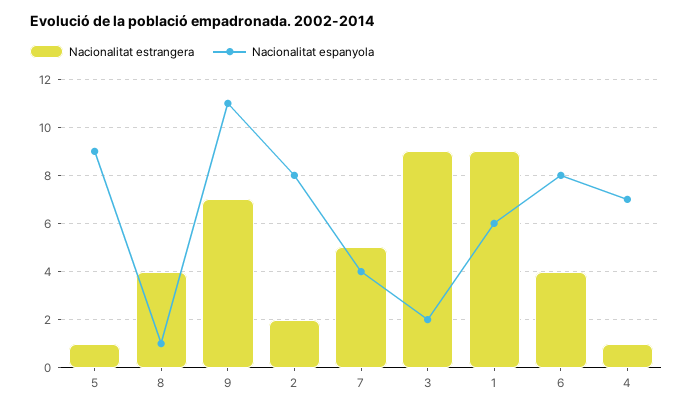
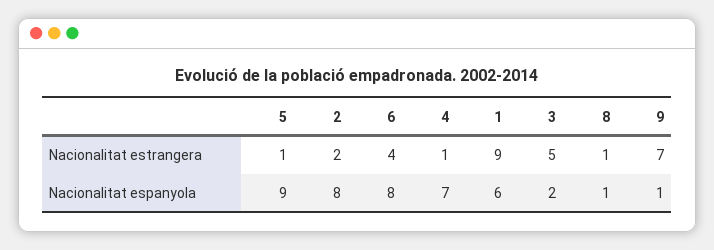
  {
    "Nacionalitat estrangera": {
      "5": 1,
-     "8": 4,
+     "8": 1,
      "9": 7,
      "2": 2,
-     "7": 5,
-     "3": 9,
+     "3": 5,
      "1": 9,
      "6": 4,
      "4": 1
    },
    "Nacionalitat espanyola": {
      "5": 9,
      "8": 1,
-     "9": 11,
+     "9": 1,
      "2": 8,
-     "7": 4,
      "3": 2,
      "1": 6,
      "6": 8,
      "4": 7
    }
  }

